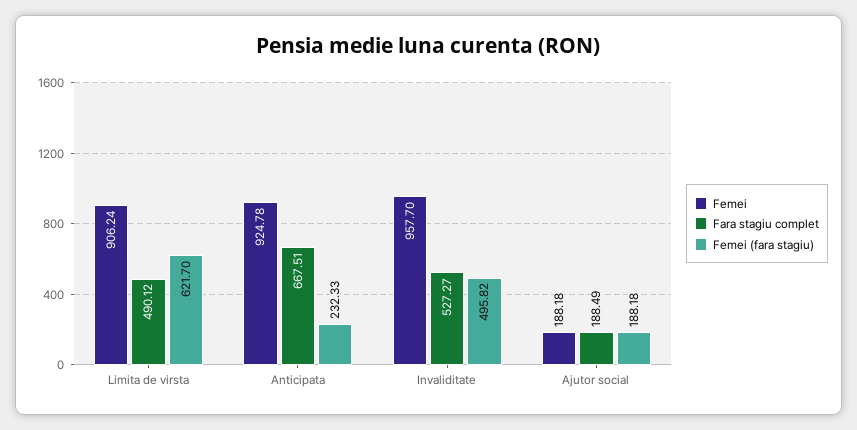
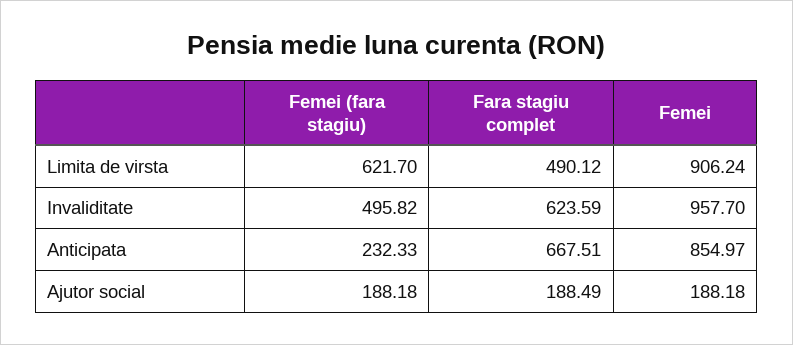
  {
    "Femei": {
      "Limita de virsta": 906.24,
-     "Anticipata": 924.78,
+     "Anticipata": 854.97,
      "Invaliditate": 957.7,
      "Ajutor social": 188.18
    },
    "Fara stagiu complet": {
      "Limita de virsta": 490.12,
      "Anticipata": 667.51,
-     "Invaliditate": 527.27,
+     "Invaliditate": 623.59,
      "Ajutor social": 188.49
    },
    "Femei (fara stagiu)": {
      "Limita de virsta": 621.7,
      "Anticipata": 232.33,
      "Invaliditate": 495.82,
      "Ajutor social": 188.18
    }
  }

